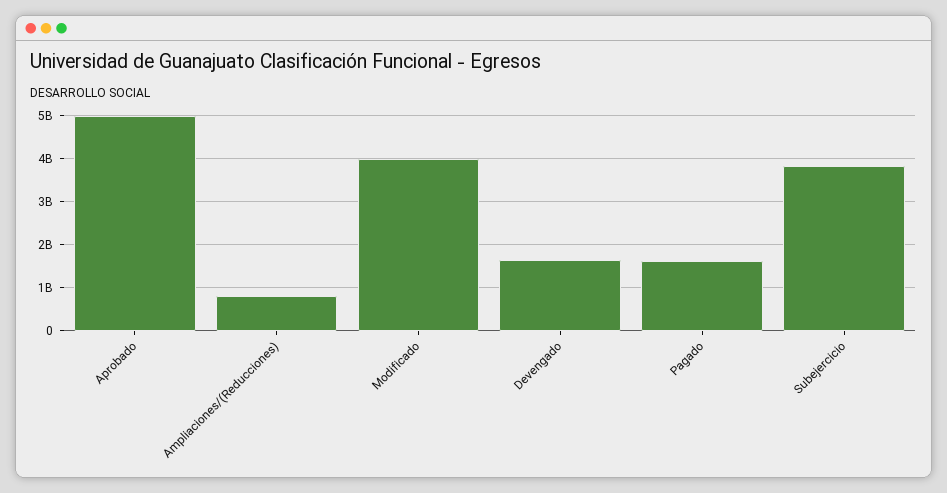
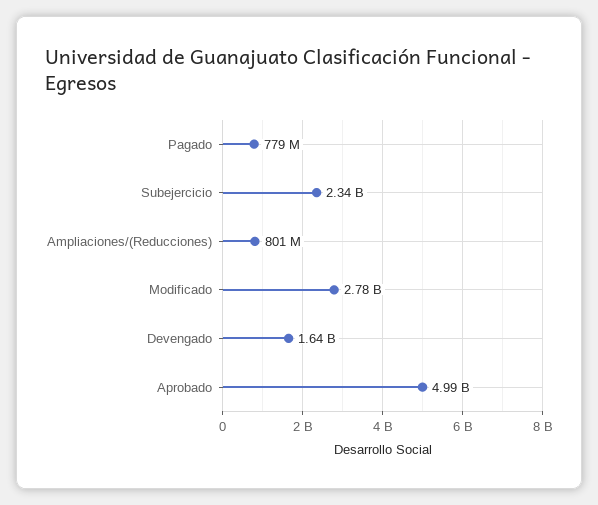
  {
    "Aprobado": 4990000000,
    "Ampliaciones/(Reducciones)": 801000000,
-   "Modificado": 4000000000,
+   "Modificado": 2780000000,
    "Devengado": 1640000000,
-   "Pagado": 1600000000,
+   "Pagado": 779000000,
-   "Subejercicio": 3800000000
+   "Subejercicio": 2340000000
  }

